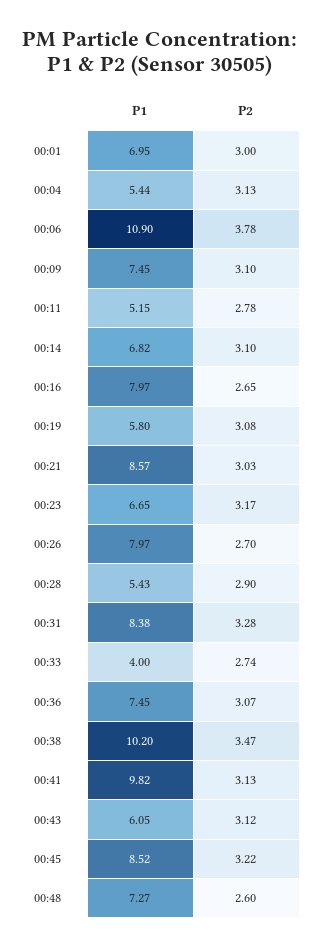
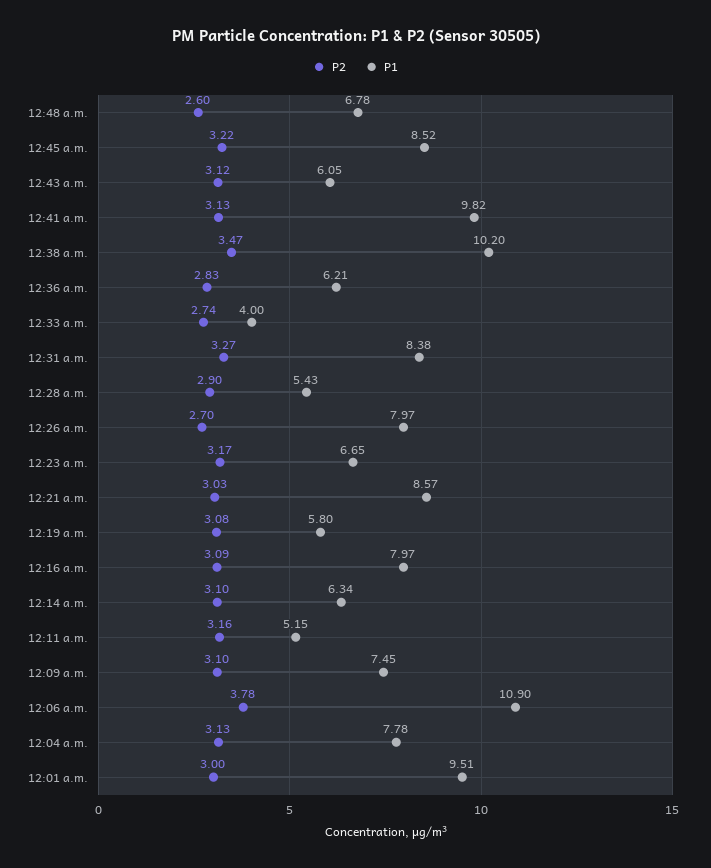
  {
    "P1": {
-     "00:01": 6.95,
+     "00:01": 9.51,
-     "00:04": 5.44,
+     "00:04": 7.78,
      "00:06": 10.9,
      "00:09": 7.45,
      "00:11": 5.15,
-     "00:14": 6.82,
+     "00:14": 6.34,
      "00:16": 7.97,
      "00:19": 5.8,
      "00:21": 8.57,
      "00:23": 6.65,
      "00:26": 7.97,
      "00:28": 5.43,
      "00:31": 8.38,
      "00:33": 4,
-     "00:36": 7.45,
+     "00:36": 6.21,
      "00:38": 10.2,
      "00:41": 9.82,
      "00:43": 6.05,
      "00:45": 8.52,
-     "00:48": 7.27
+     "00:48": 6.78
    },
    "P2": {
      "00:01": 3,
      "00:04": 3.13,
      "00:06": 3.78,
      "00:09": 3.1,
-     "00:11": 2.78,
+     "00:11": 3.16,
      "00:14": 3.1,
-     "00:16": 2.65,
+     "00:16": 3.09,
      "00:19": 3.08,
      "00:21": 3.03,
      "00:23": 3.17,
      "00:26": 2.7,
      "00:28": 2.9,
-     "00:31": 3.28,
+     "00:31": 3.27,
      "00:33": 2.74,
-     "00:36": 3.07,
+     "00:36": 2.83,
      "00:38": 3.47,
      "00:41": 3.13,
      "00:43": 3.12,
      "00:45": 3.22,
      "00:48": 2.6
    }
  }

